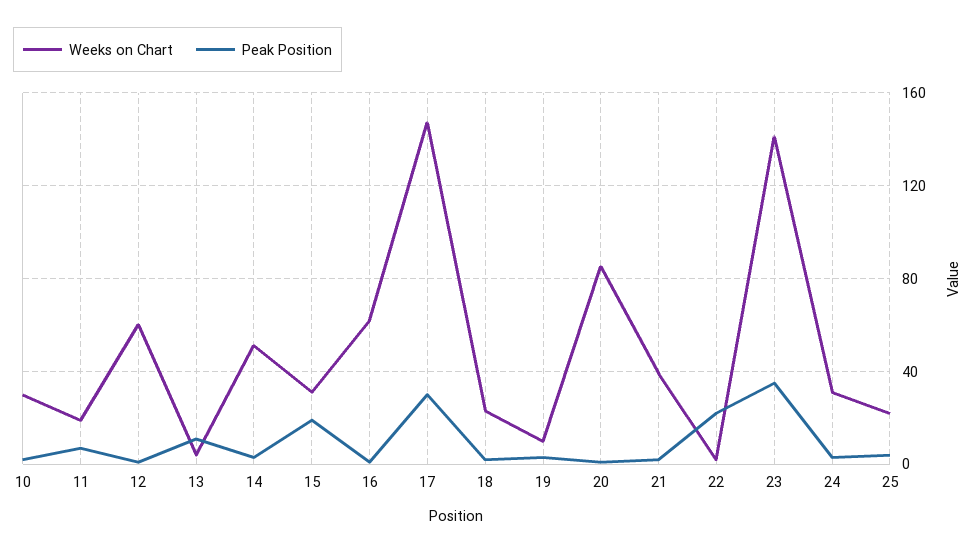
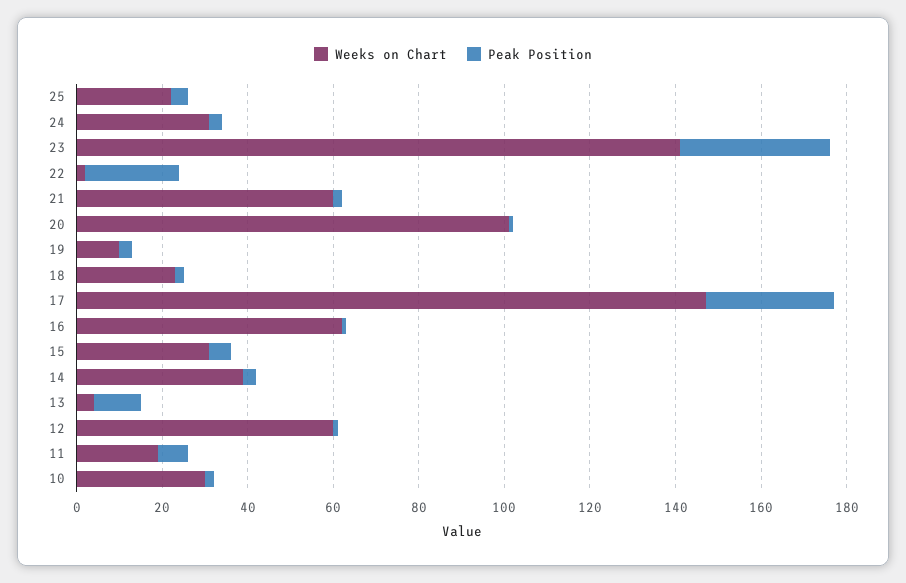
  {
    "Weeks on Chart": {
      "10": 30,
      "11": 20,
      "12": 60,
      "13": 5,
-     "14": 50,
+     "14": 40,
      "15": 30,
      "16": 60,
      "17": 145,
      "18": 25,
      "19": 10,
-     "20": 85,
+     "20": 100,
-     "21": 40,
+     "21": 60,
      "22": 0,
      "23": 140,
      "24": 30,
      "25": 20
    },
    "Peak Position": {
      "10": 0,
      "11": 5,
      "12": 0,
      "13": 10,
      "14": 5,
-     "15": 20,
+     "15": 5,
      "16": 0,
      "17": 30,
      "18": 0,
      "19": 5,
      "20": 0,
      "21": 0,
      "22": 20,
      "23": 35,
      "24": 5,
      "25": 5
    }
  }

